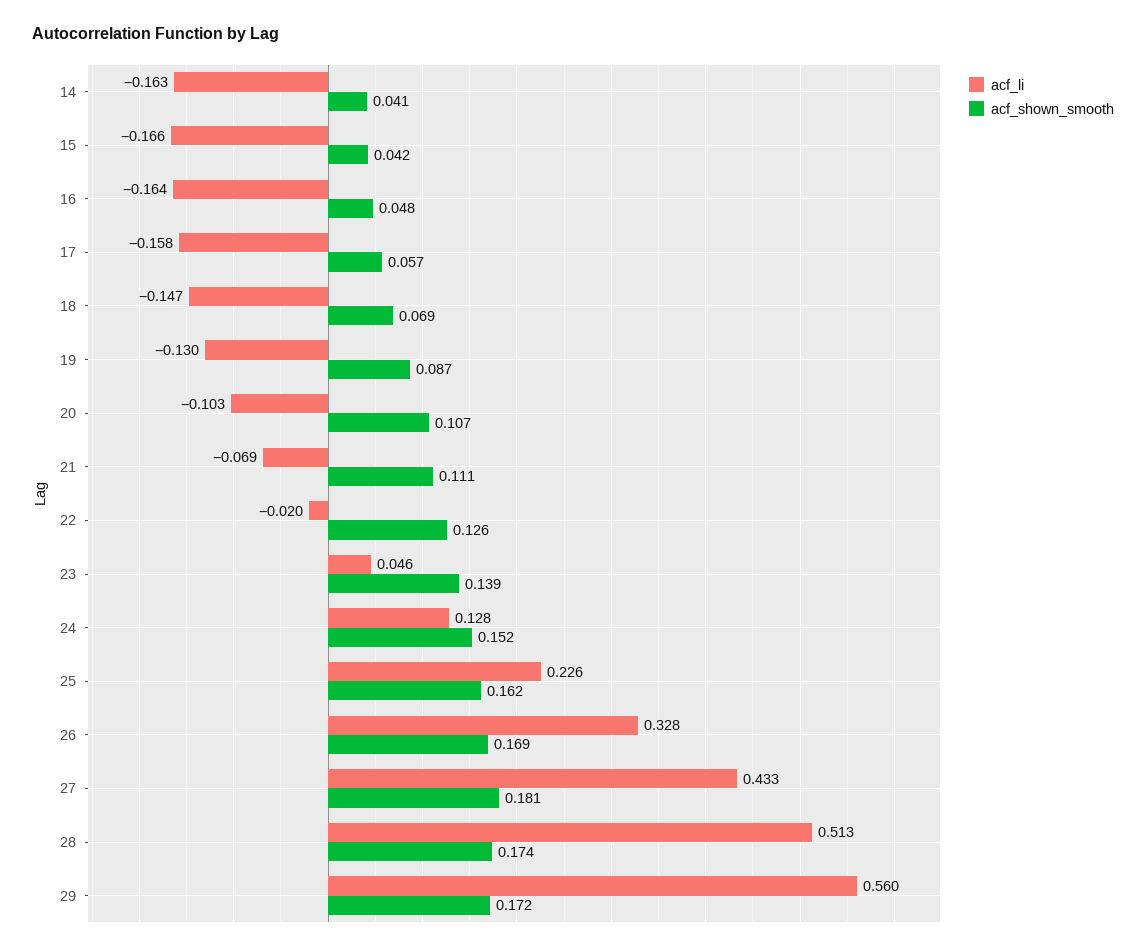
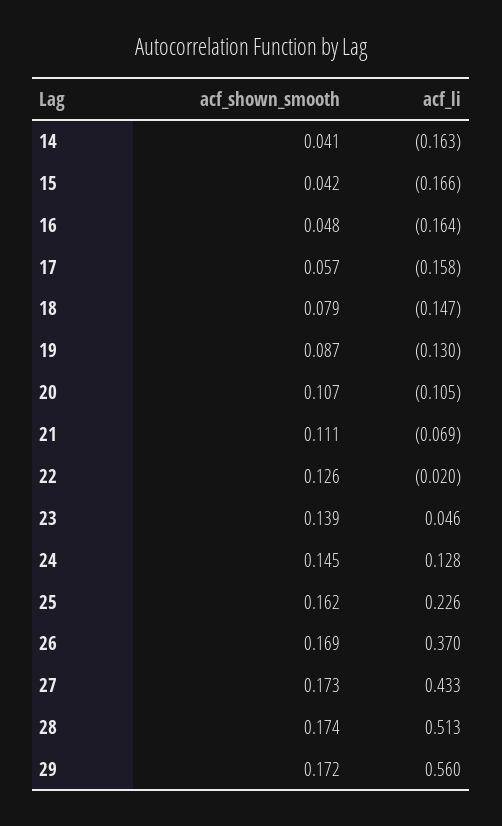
  {
    "acf_li": {
      "14": -0.163,
      "15": -0.166,
      "16": -0.164,
      "17": -0.158,
      "18": -0.147,
      "19": -0.13,
-     "20": -0.103,
+     "20": -0.105,
      "21": -0.069,
      "22": -0.02,
      "23": 0.046,
      "24": 0.128,
      "25": 0.226,
-     "26": 0.328,
+     "26": 0.37,
      "27": 0.433,
      "28": 0.513,
      "29": 0.56
    },
    "acf_shown_smooth": {
      "14": 0.041,
      "15": 0.042,
      "16": 0.048,
      "17": 0.057,
-     "18": 0.069,
+     "18": 0.079,
      "19": 0.087,
      "20": 0.107,
      "21": 0.111,
      "22": 0.126,
      "23": 0.139,
-     "24": 0.152,
+     "24": 0.145,
      "25": 0.162,
      "26": 0.169,
-     "27": 0.181,
+     "27": 0.173,
      "28": 0.174,
      "29": 0.172
    }
  }

